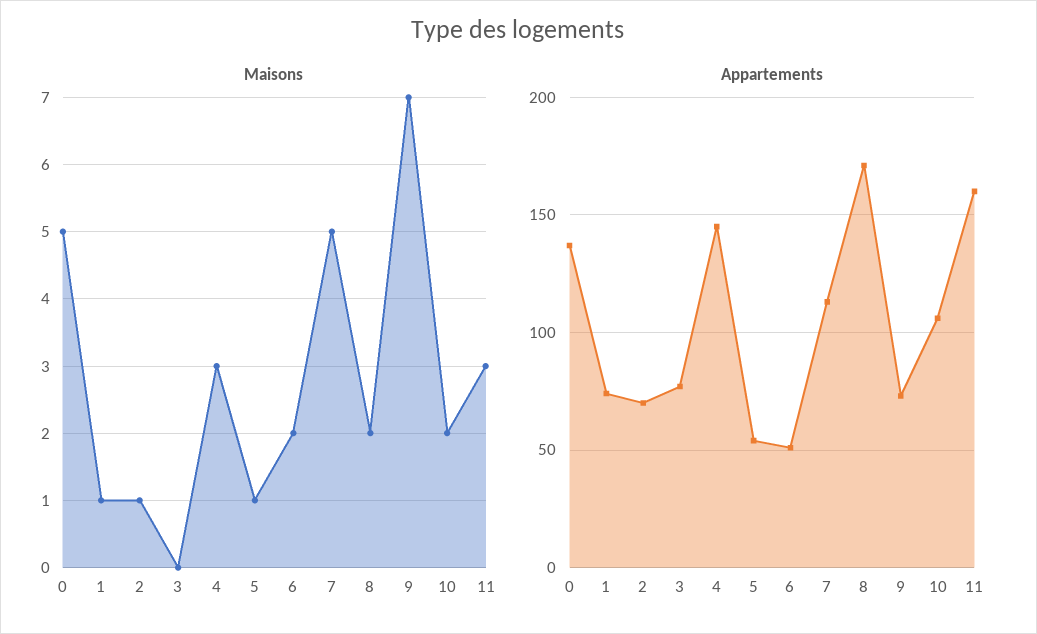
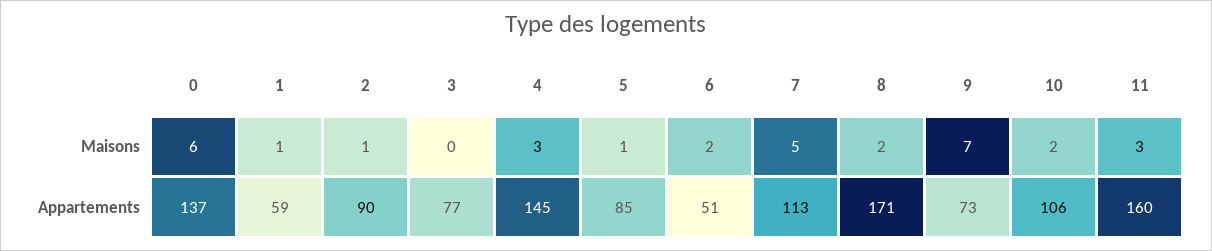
  {
    "Maisons": {
-     "0": 5,
+     "0": 6,
      "1": 1,
      "2": 1,
      "3": 0,
      "4": 3,
      "5": 1,
      "6": 2,
      "7": 5,
      "8": 2,
      "9": 7,
      "10": 2,
      "11": 3
    },
    "Appartements": {
      "0": 137,
-     "1": 75,
+     "1": 59,
-     "2": 70,
+     "2": 90,
      "3": 77,
      "4": 145,
-     "5": 55,
+     "5": 85,
      "6": 51,
      "7": 113,
      "8": 171,
      "9": 73,
      "10": 106,
      "11": 160
    }
  }

